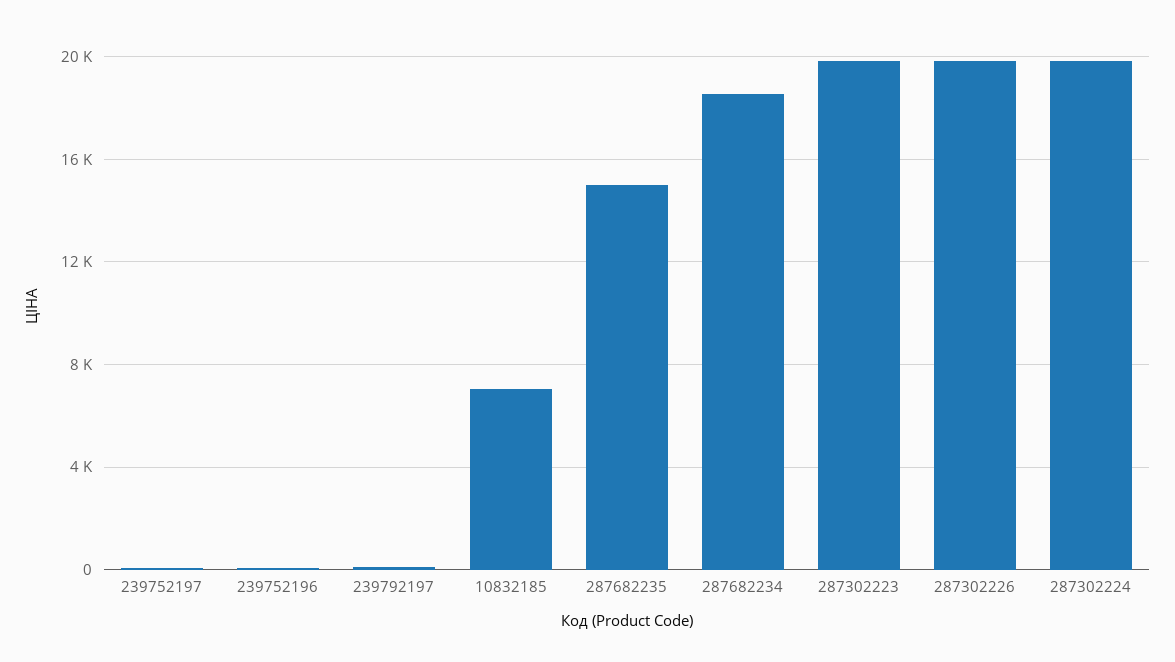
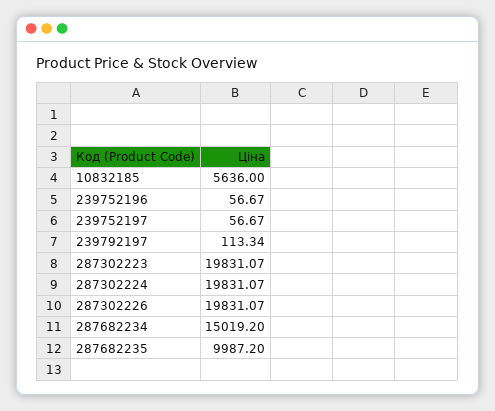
  {
    "239752197": 56.67,
    "239752196": 56.67,
    "239792197": 113.34,
-   "10832185": 7000,
+   "10832185": 5636,
-   "287682235": 15000,
+   "287682235": 9987.2,
-   "287682234": 18500,
+   "287682234": 15019.2,
    "287302223": 19831.07,
    "287302226": 19831.07,
    "287302224": 19831.07
  }

